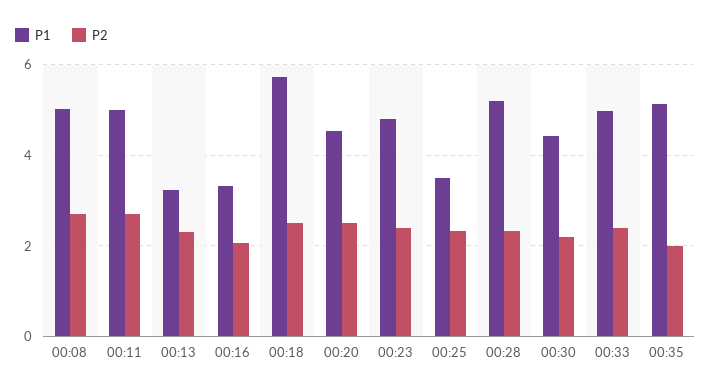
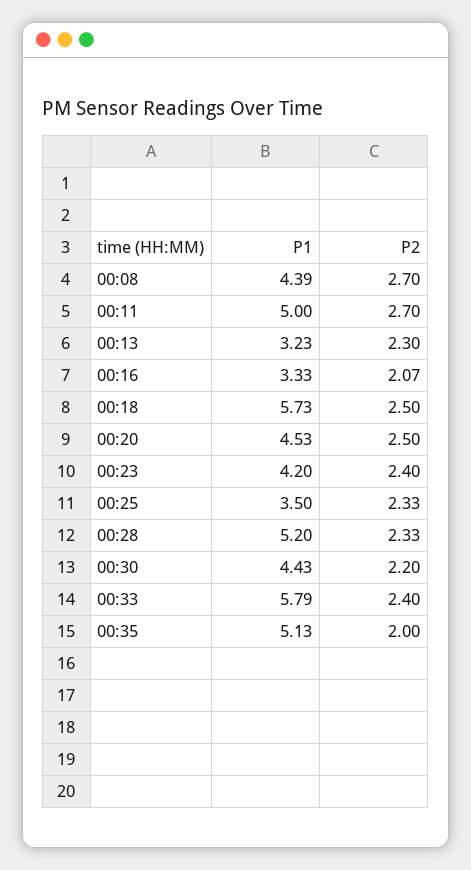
  {
    "P1": {
-     "00:08": 5,
+     "00:08": 4.39,
      "00:11": 5,
      "00:13": 3.23,
      "00:16": 3.33,
      "00:18": 5.73,
      "00:20": 4.53,
-     "00:23": 4.8,
+     "00:23": 4.2,
      "00:25": 3.5,
      "00:28": 5.2,
      "00:30": 4.43,
-     "00:33": 5,
+     "00:33": 5.79,
      "00:35": 5.13
    },
    "P2": {
      "00:08": 2.7,
      "00:11": 2.7,
      "00:13": 2.3,
      "00:16": 2.07,
      "00:18": 2.5,
      "00:20": 2.5,
      "00:23": 2.4,
      "00:25": 2.33,
      "00:28": 2.33,
      "00:30": 2.2,
      "00:33": 2.4,
      "00:35": 2
    }
  }

